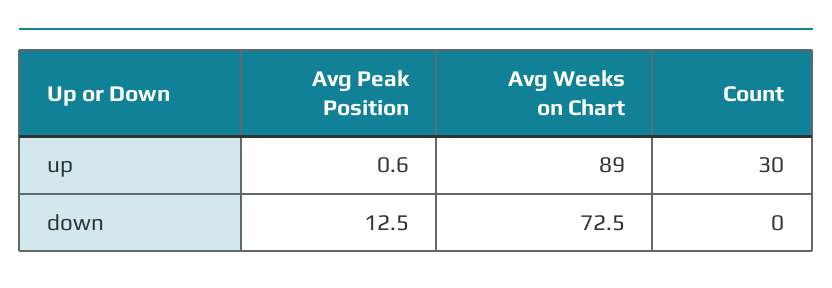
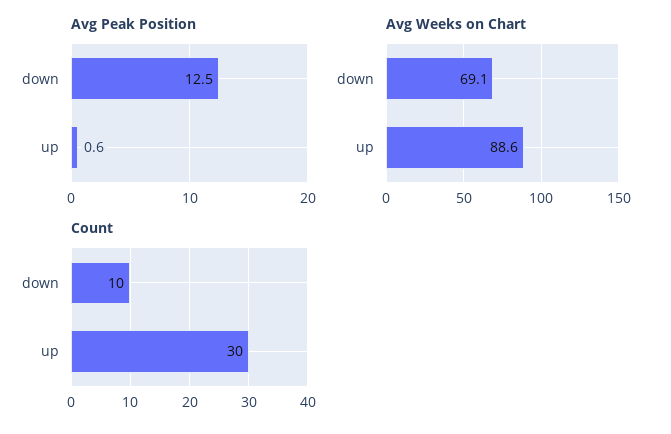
  {
    "Avg Peak Position": {
      "up": 0.6,
      "down": 12.5
    },
    "Avg Weeks on Chart": {
-     "up": 89,
+     "up": 88.6,
-     "down": 72.5
+     "down": 69.1
    },
    "Count": {
      "up": 30,
-     "down": 0
+     "down": 10
    }
  }

